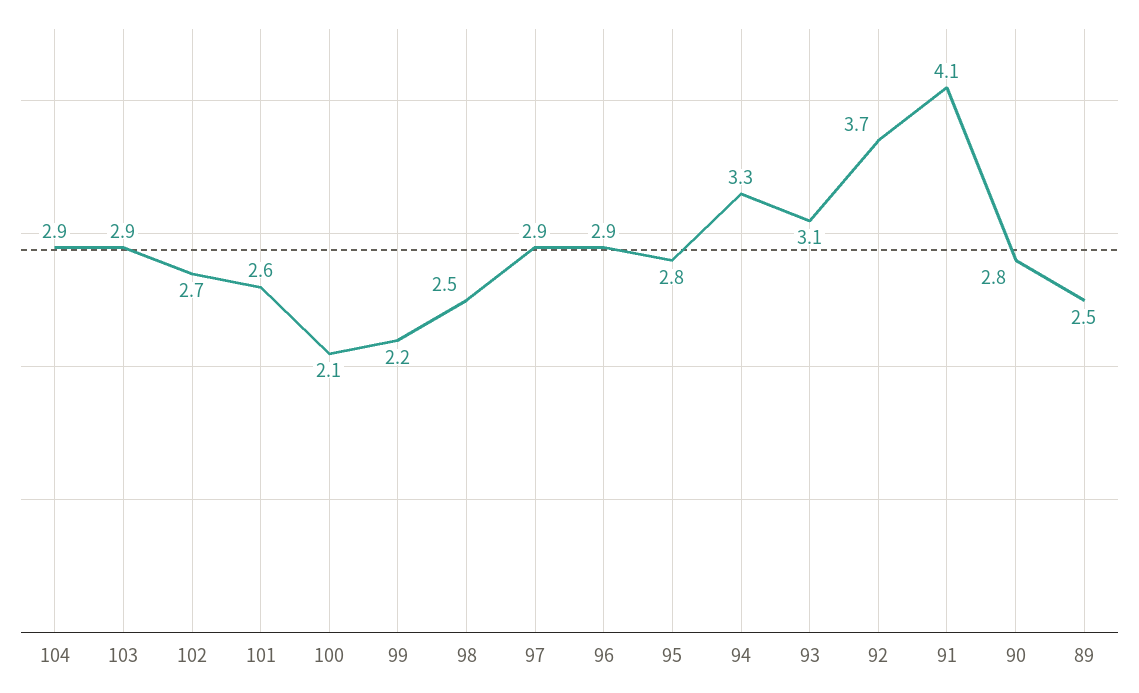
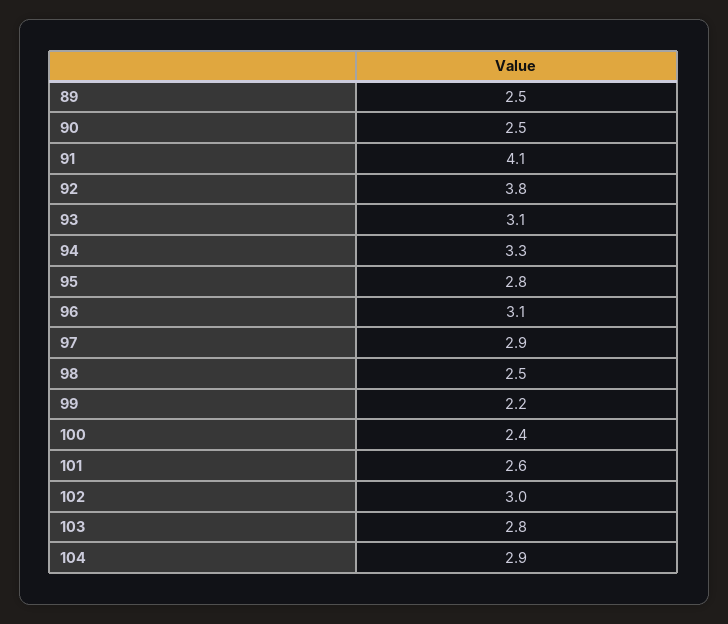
  {
    "104": 2.9,
-   "103": 2.9,
+   "103": 2.8,
-   "102": 2.7,
+   "102": 3,
    "101": 2.6,
-   "100": 2.1,
+   "100": 2.4,
    "99": 2.2,
    "98": 2.5,
    "97": 2.9,
-   "96": 2.9,
+   "96": 3.1,
    "95": 2.8,
    "94": 3.3,
    "93": 3.1,
-   "92": 3.7,
+   "92": 3.8,
    "91": 4.1,
-   "90": 2.8,
+   "90": 2.5,
    "89": 2.5
  }

